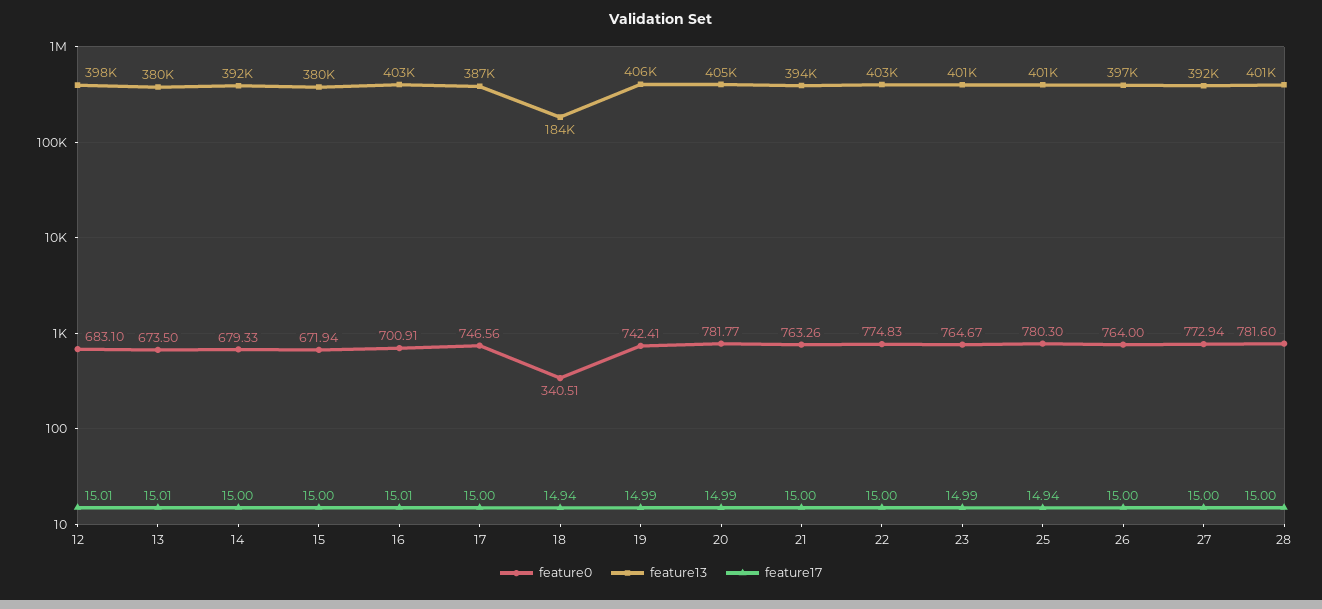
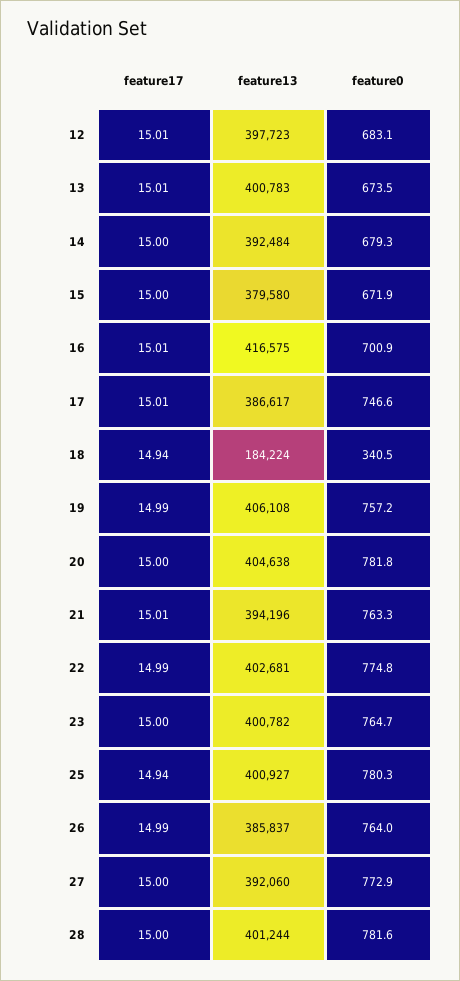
  {
    "feature0": {
      "12": 683.1,
      "13": 673.5,
      "14": 679.33,
      "15": 671.94,
      "16": 700.91,
      "17": 746.56,
      "18": 340.51,
-     "19": 742.41,
+     "19": 757.2,
      "20": 781.77,
      "21": 763.26,
      "22": 774.83,
      "23": 764.67,
      "25": 780.3,
      "26": 764,
      "27": 772.94,
      "28": 781.6
    },
    "feature13": {
      "12": 397723,
-     "13": 380000,
+     "13": 400783,
      "14": 392484,
      "15": 379580,
-     "16": 403000,
+     "16": 416575,
      "17": 386617,
      "18": 184224,
      "19": 406108,
      "20": 404638,
      "21": 394196,
      "22": 402681,
      "23": 400782,
      "25": 400927,
-     "26": 397000,
+     "26": 385837,
      "27": 392060,
      "28": 401244
    },
    "feature17": {
      "12": 15.01,
      "13": 15.01,
      "14": 15,
      "15": 15,
      "16": 15.01,
-     "17": 15,
+     "17": 15.01,
      "18": 14.94,
      "19": 14.99,
-     "20": 14.99,
+     "20": 15,
-     "21": 15,
+     "21": 15.01,
-     "22": 15,
+     "22": 14.99,
-     "23": 14.99,
+     "23": 15,
      "25": 14.94,
-     "26": 15,
+     "26": 14.99,
      "27": 15,
      "28": 15
    }
  }

